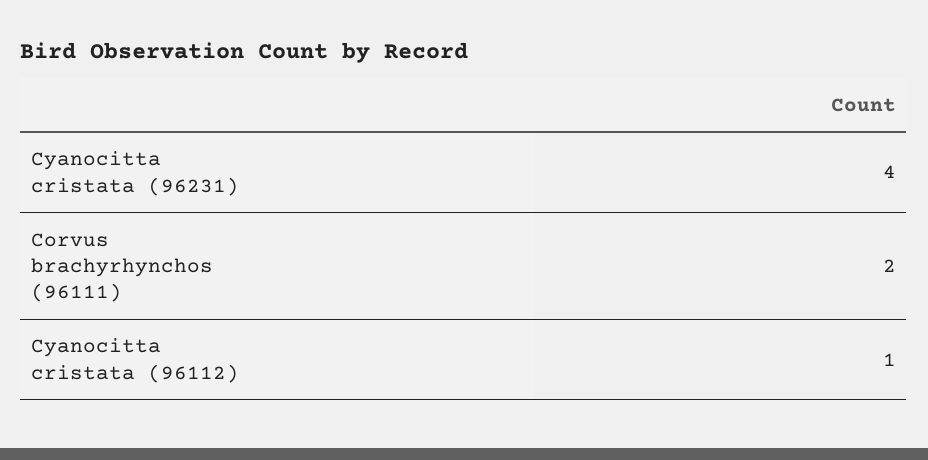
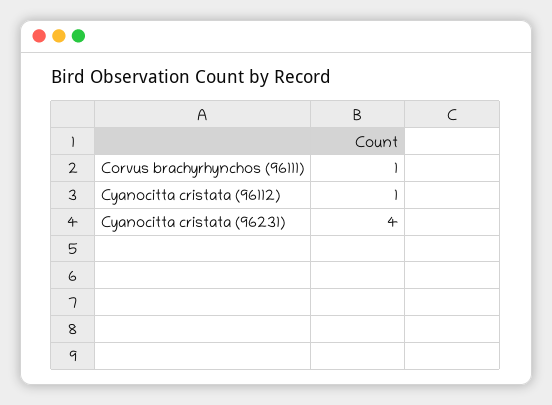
  {
    "Cyanocitta cristata (96231)": 4,
-   "Corvus brachyrhynchos (96111)": 2,
+   "Corvus brachyrhynchos (96111)": 1,
    "Cyanocitta cristata (96112)": 1
  }

